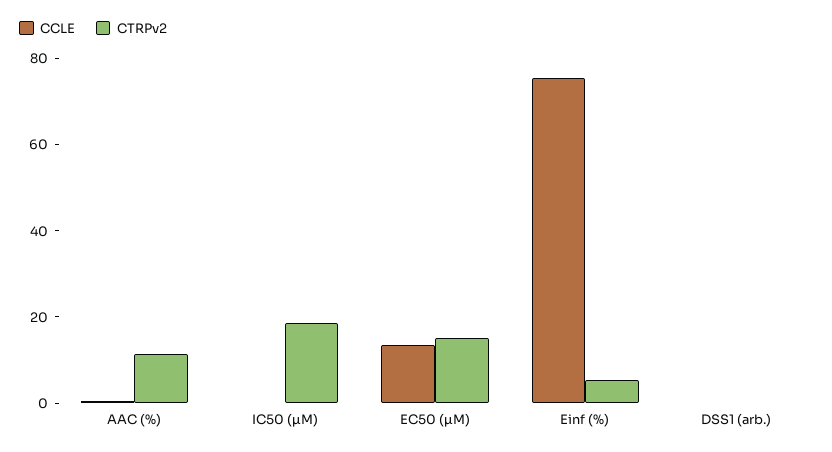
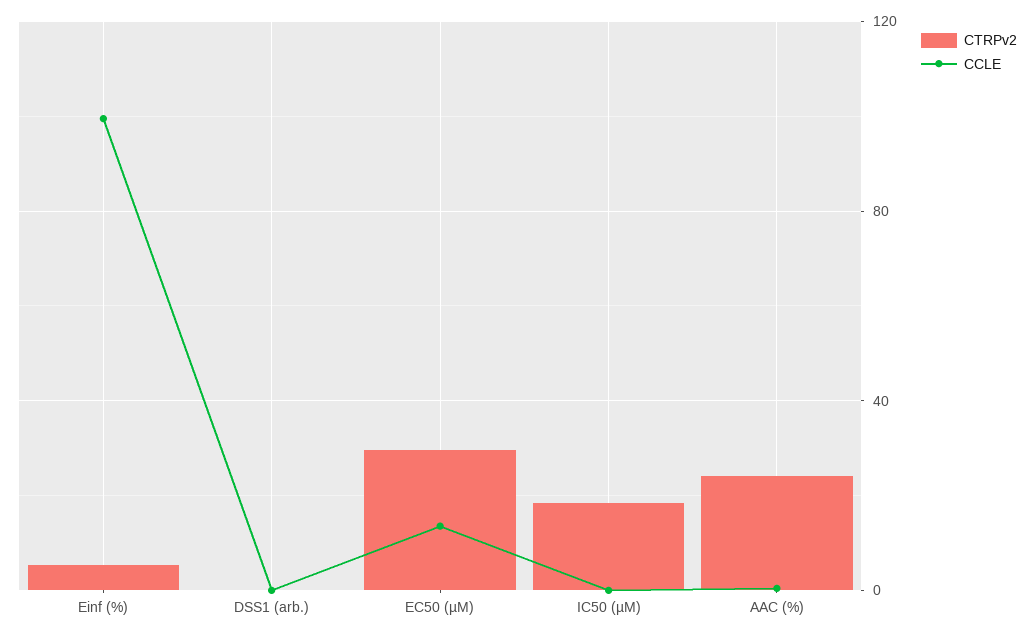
  {
    "CCLE": {
      "AAC (%)": 0,
      "IC50 (µM)": 0,
      "EC50 (µM)": 15,
-     "Einf (%)": 75,
+     "Einf (%)": 100,
      "DSS1 (arb.)": 0
    },
    "CTRPv2": {
-     "AAC (%)": 10,
+     "AAC (%)": 25,
      "IC50 (µM)": 20,
-     "EC50 (µM)": 15,
+     "EC50 (µM)": 30,
      "Einf (%)": 5,
      "DSS1 (arb.)": 0
    }
  }

